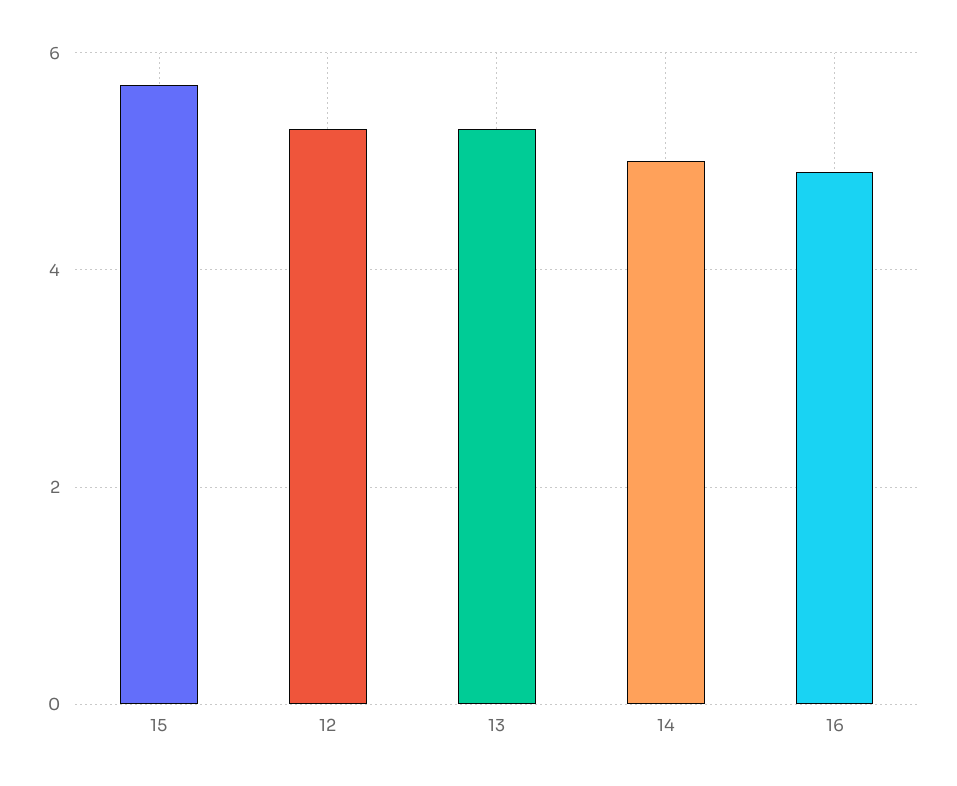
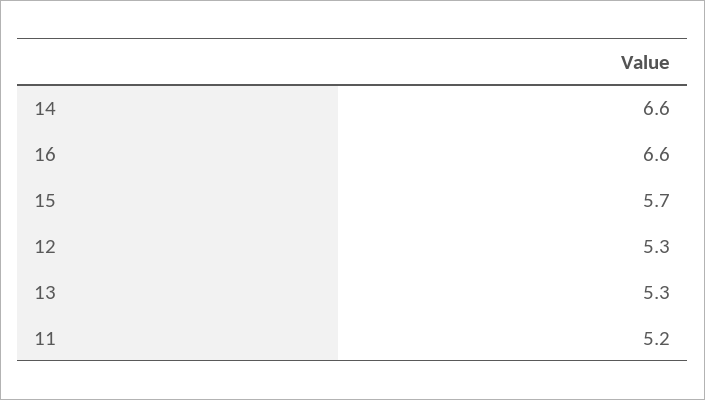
  {
    "15": 5.7,
    "12": 5.3,
    "13": 5.3,
-   "14": 5,
+   "14": 6.6,
-   "16": 5
+   "16": 6.6,
+   "11": 5.2
  }

